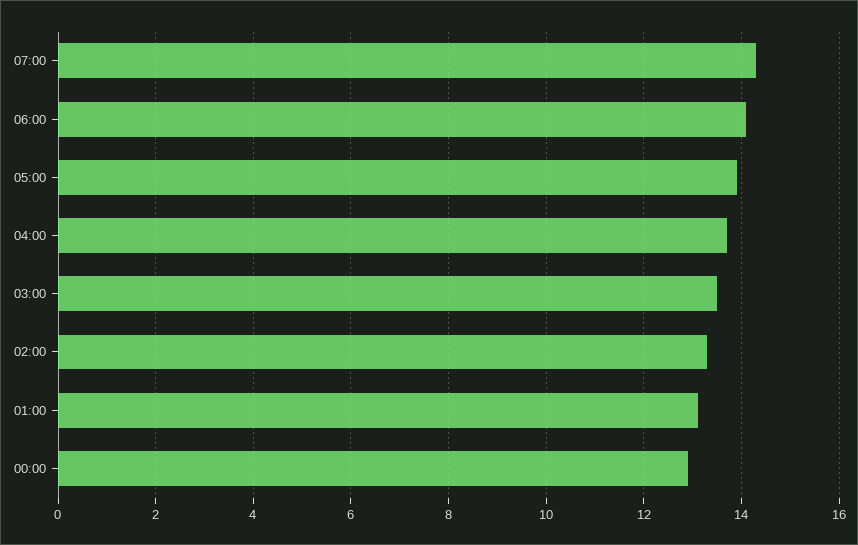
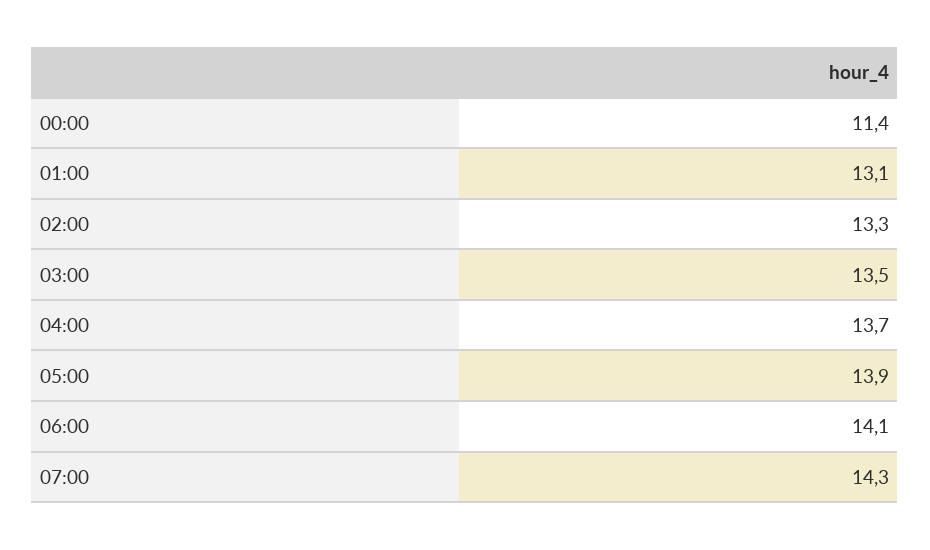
  {
    "07:00": 14.3,
    "06:00": 14.1,
    "05:00": 13.9,
    "04:00": 13.7,
    "03:00": 13.5,
    "02:00": 13.3,
    "01:00": 13.1,
-   "00:00": 13
+   "00:00": 11.4
  }

